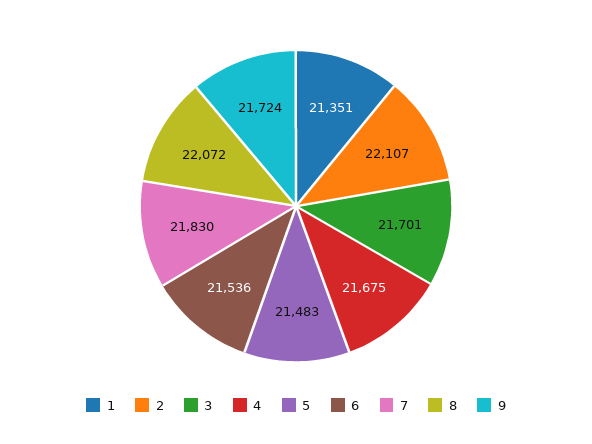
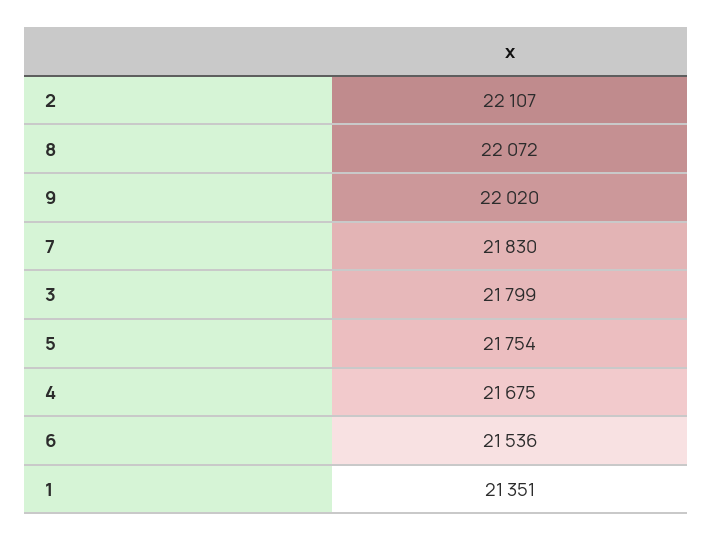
  {
    "1": 21351,
    "2": 22107,
-   "3": 21701,
+   "3": 21799,
    "4": 21675,
-   "5": 21483,
+   "5": 21754,
    "6": 21536,
    "7": 21830,
    "8": 22072,
-   "9": 21724
+   "9": 22020
  }

